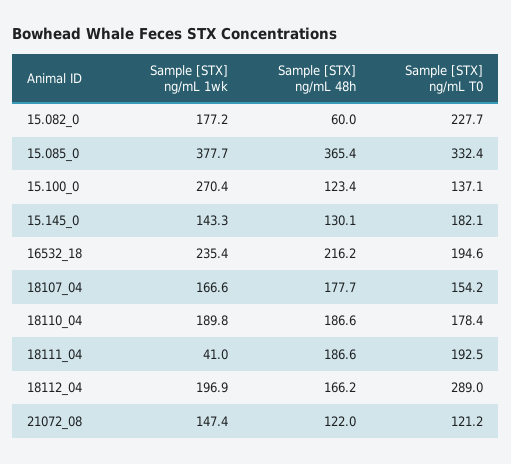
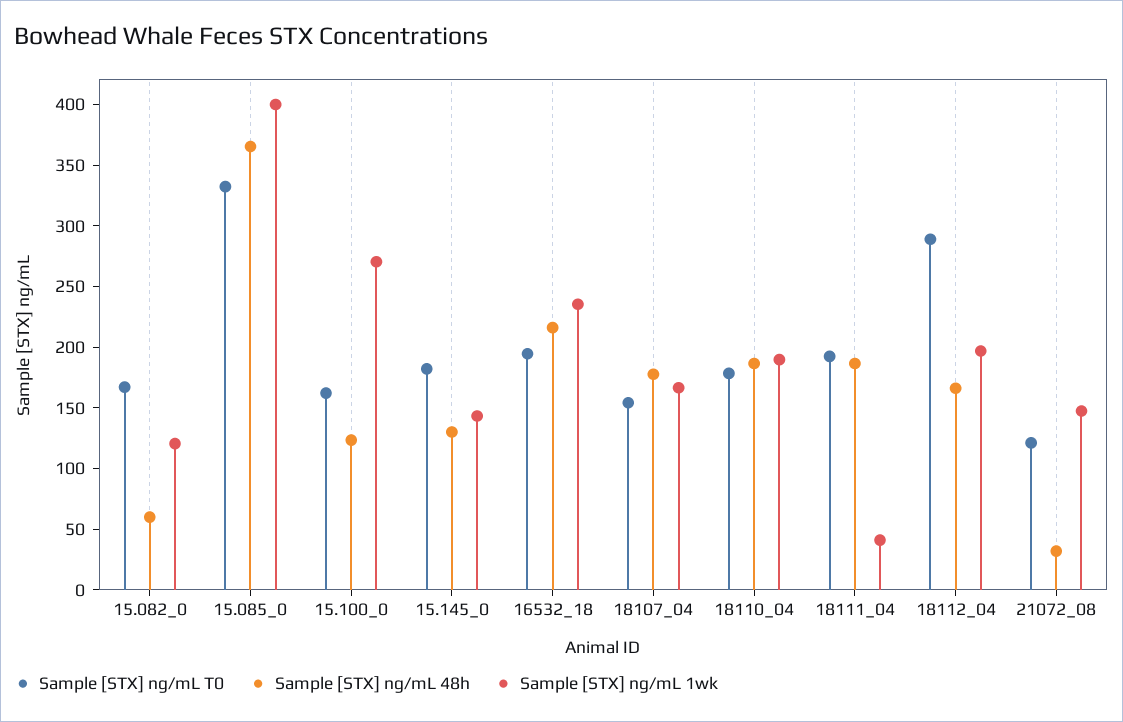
  {
    "Sample [STX] ng/mL 1wk": {
-     "15.082_0": 177.2,
+     "15.082_0": 120,
-     "15.085_0": 377.7,
+     "15.085_0": 400,
      "15.100_0": 270.4,
      "15.145_0": 143.3,
      "16532_18": 235.4,
      "18107_04": 166.6,
      "18110_04": 189.8,
      "18111_04": 41,
      "18112_04": 196.9,
      "21072_08": 147.4
    },
    "Sample [STX] ng/mL 48h": {
      "15.082_0": 60,
      "15.085_0": 365.4,
      "15.100_0": 123.4,
      "15.145_0": 130.1,
      "16532_18": 216.2,
      "18107_04": 177.7,
      "18110_04": 186.6,
      "18111_04": 186.6,
      "18112_04": 166.2,
-     "21072_08": 122
+     "21072_08": 30
    },
    "Sample [STX] ng/mL T0": {
-     "15.082_0": 227.7,
+     "15.082_0": 170,
      "15.085_0": 332.4,
-     "15.100_0": 137.1,
+     "15.100_0": 160,
      "15.145_0": 182.1,
      "16532_18": 194.6,
      "18107_04": 154.2,
      "18110_04": 178.4,
      "18111_04": 192.5,
      "18112_04": 289,
      "21072_08": 121.2
    }
  }

